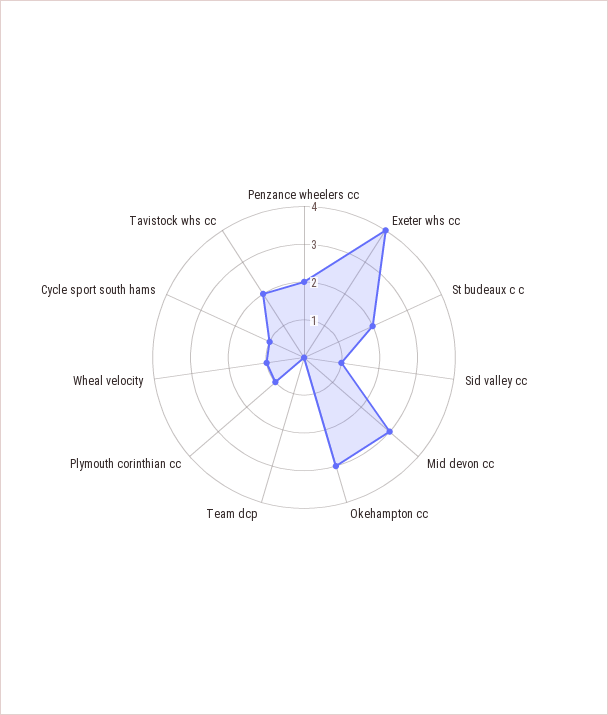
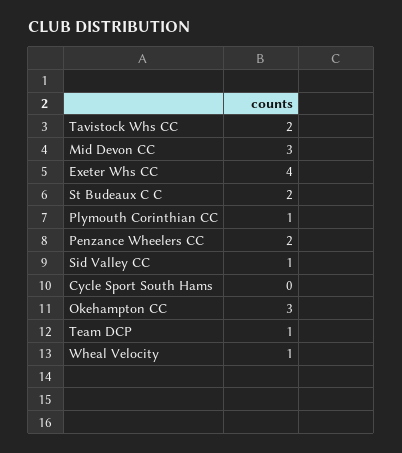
  {
    "Penzance wheelers cc": 2,
    "Exeter whs cc": 4,
    "St budeaux c c": 2,
    "Sid valley cc": 1,
    "Mid devon cc": 3,
    "Okehampton cc": 3,
-   "Team dcp": 0,
+   "Team dcp": 1,
    "Plymouth corinthian cc": 1,
    "Wheal velocity": 1,
-   "Cycle sport south hams": 1,
+   "Cycle sport south hams": 0,
    "Tavistock whs cc": 2
  }

